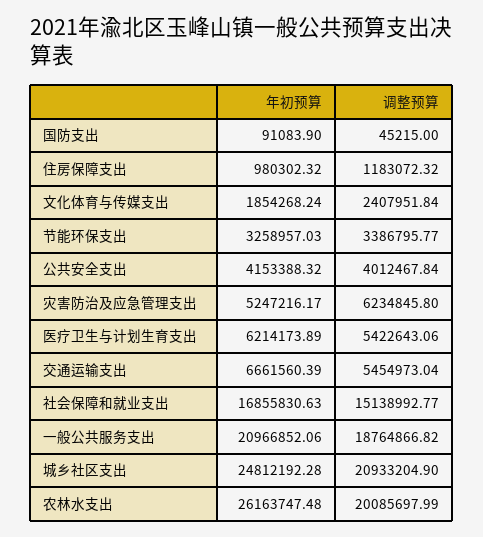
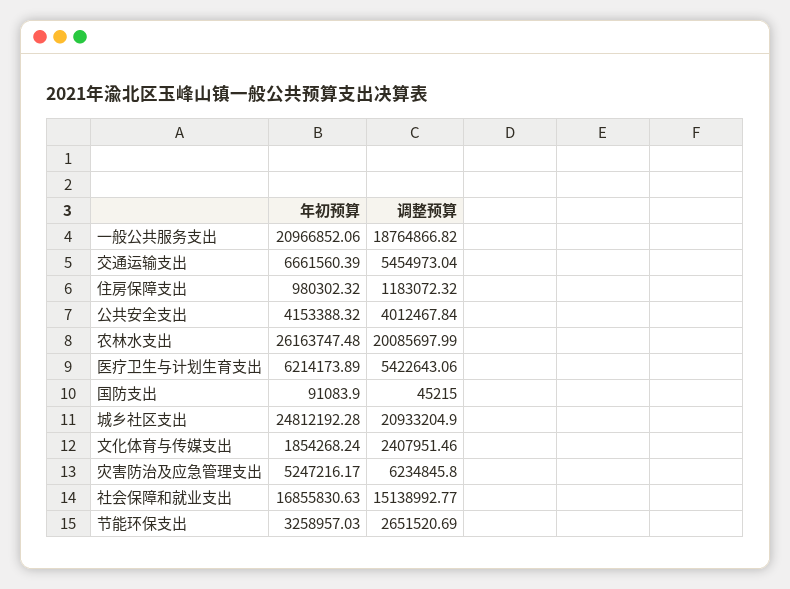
  {
    "年初预算": {
      "国防支出": 91083.9,
      "住房保障支出": 980302.32,
      "文化体育与传媒支出": 1854268.24,
      "节能环保支出": 3258957.03,
      "公共安全支出": 4153388.32,
      "灾害防治及应急管理支出": 5247216.17,
      "医疗卫生与计划生育支出": 6214173.89,
      "交通运输支出": 6661560.39,
      "社会保障和就业支出": 16855830.63,
      "一般公共服务支出": 20966852.06,
      "城乡社区支出": 24812192.28,
      "农林水支出": 26163747.48
    },
    "调整预算": {
      "国防支出": 45215,
      "住房保障支出": 1183072.32,
-     "文化体育与传媒支出": 2407951.84,
+     "文化体育与传媒支出": 2407951.46,
-     "节能环保支出": 3386795.77,
+     "节能环保支出": 2651520.69,
      "公共安全支出": 4012467.84,
      "灾害防治及应急管理支出": 6234845.8,
      "医疗卫生与计划生育支出": 5422643.06,
      "交通运输支出": 5454973.04,
      "社会保障和就业支出": 15138992.77,
      "一般公共服务支出": 18764866.82,
      "城乡社区支出": 20933204.9,
      "农林水支出": 20085697.99
    }
  }

